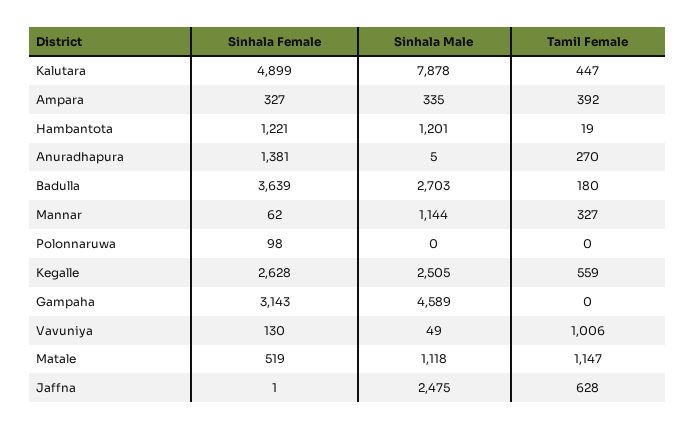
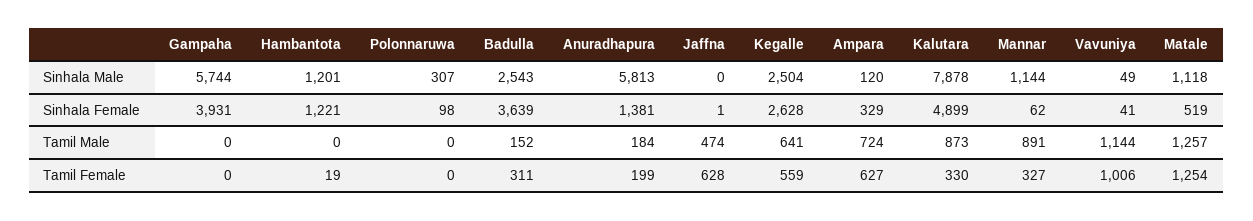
  {
    "Sinhala Female": {
      "Kalutara": 4899,
-     "Ampara": 327,
+     "Ampara": 329,
      "Hambantota": 1221,
      "Anuradhapura": 1381,
      "Badulla": 3639,
      "Mannar": 62,
      "Polonnaruwa": 98,
      "Kegalle": 2628,
-     "Gampaha": 3143,
+     "Gampaha": 3931,
-     "Vavuniya": 130,
+     "Vavuniya": 41,
      "Matale": 519,
      "Jaffna": 1
    },
    "Sinhala Male": {
      "Kalutara": 7878,
-     "Ampara": 335,
+     "Ampara": 120,
      "Hambantota": 1201,
-     "Anuradhapura": 5,
+     "Anuradhapura": 5813,
-     "Badulla": 2703,
+     "Badulla": 2543,
      "Mannar": 1144,
-     "Polonnaruwa": 0,
+     "Polonnaruwa": 307,
-     "Kegalle": 2505,
+     "Kegalle": 2504,
-     "Gampaha": 4589,
+     "Gampaha": 5744,
      "Vavuniya": 49,
      "Matale": 1118,
-     "Jaffna": 2475
+     "Jaffna": 0
    },
    "Tamil Female": {
-     "Kalutara": 447,
+     "Kalutara": 330,
-     "Ampara": 392,
+     "Ampara": 627,
      "Hambantota": 19,
-     "Anuradhapura": 270,
+     "Anuradhapura": 199,
-     "Badulla": 180,
+     "Badulla": 311,
      "Mannar": 327,
      "Polonnaruwa": 0,
      "Kegalle": 559,
      "Gampaha": 0,
      "Vavuniya": 1006,
-     "Matale": 1147,
+     "Matale": 1254,
      "Jaffna": 628
-   }
+   },
+   "Tamil Male": {
+     "Gampaha": 0,
+     "Hambantota": 0,
+     "Polonnaruwa": 0,
+     "Badulla": 152,
+     "Anuradhapura": 184,
+     "Jaffna": 474,
+     "Kegalle": 641,
+     "Ampara": 724,
+     "Kalutara": 873,
+     "Mannar": 891,
+     "Vavuniya": 1144,
+     "Matale": 1257
+   }
  }

